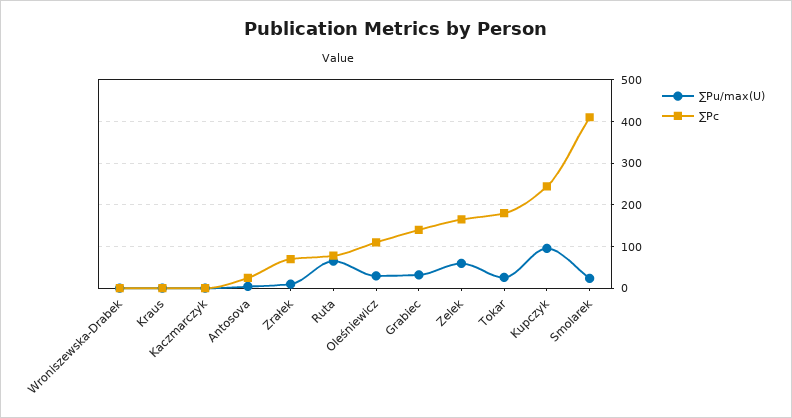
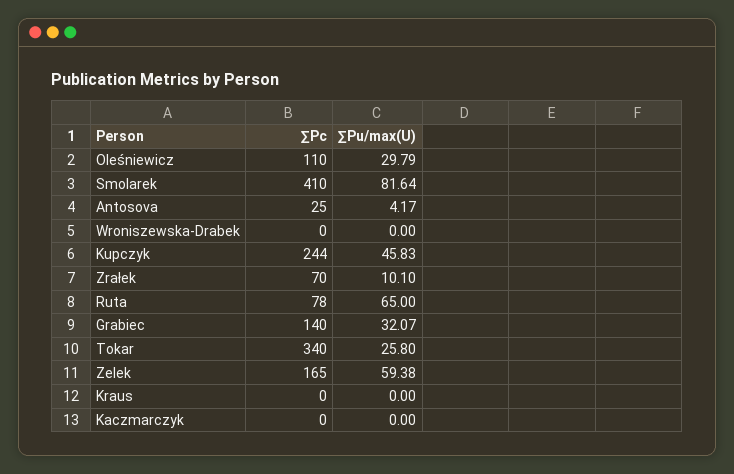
  {
    "∑Pu/max(U)": {
      "Wroniszewska-Drabek": 0,
      "Kraus": 0,
      "Kaczmarczyk": 0,
      "Antosova": 4.17,
      "Zrałek": 10.1,
      "Ruta": 65,
      "Oleśniewicz": 29.79,
      "Grabiec": 32.07,
      "Zelek": 59.38,
      "Tokar": 25.8,
-     "Kupczyk": 100,
+     "Kupczyk": 45.83,
-     "Smolarek": 20
+     "Smolarek": 81.64
    },
    "∑Pc": {
      "Wroniszewska-Drabek": 0,
      "Kraus": 0,
      "Kaczmarczyk": 0,
      "Antosova": 25,
      "Zrałek": 70,
      "Ruta": 78,
      "Oleśniewicz": 110,
      "Grabiec": 140,
      "Zelek": 165,
-     "Tokar": 180,
+     "Tokar": 340,
      "Kupczyk": 244,
      "Smolarek": 410
    }
  }

